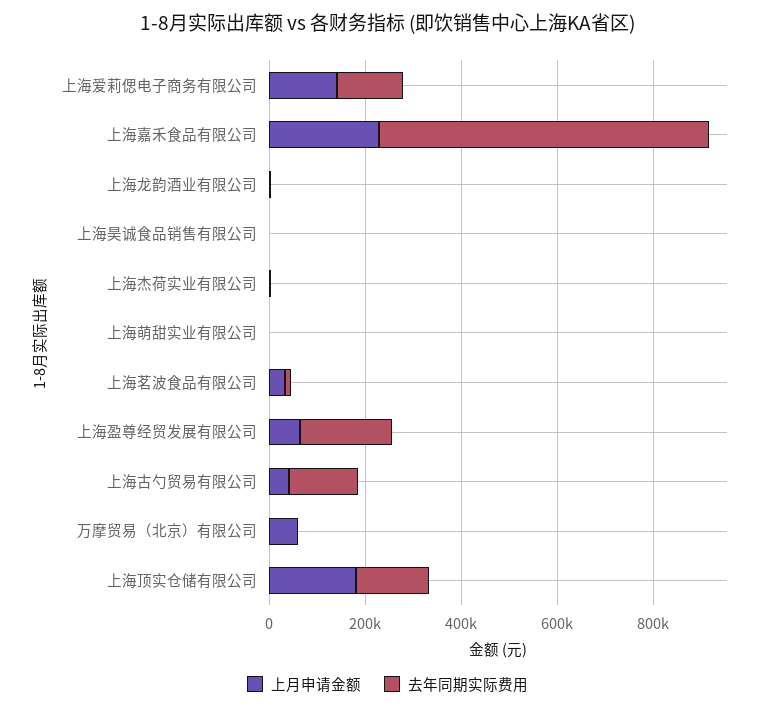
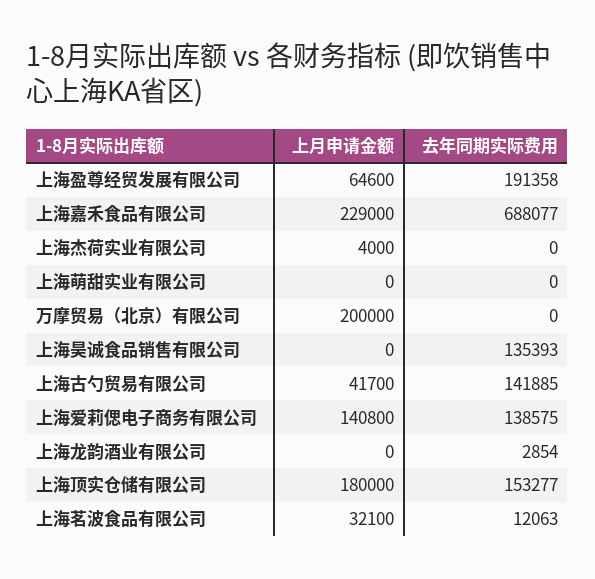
  {
    "上月申请金额": {
      "上海爱莉偲电子商务有限公司": 140800,
      "上海嘉禾食品有限公司": 229000,
      "上海龙韵酒业有限公司": 0,
      "上海昊诚食品销售有限公司": 0,
      "上海杰荷实业有限公司": 4000,
      "上海萌甜实业有限公司": 0,
      "上海茗波食品有限公司": 32100,
      "上海盈尊经贸发展有限公司": 64600,
      "上海古勺贸易有限公司": 41700,
-     "万摩贸易（北京）有限公司": 50000,
+     "万摩贸易（北京）有限公司": 200000,
      "上海顶实仓储有限公司": 180000
    },
    "去年同期实际费用": {
      "上海爱莉偲电子商务有限公司": 138575,
      "上海嘉禾食品有限公司": 688077,
      "上海龙韵酒业有限公司": 2854,
-     "上海昊诚食品销售有限公司": 0,
+     "上海昊诚食品销售有限公司": 135393,
      "上海杰荷实业有限公司": 0,
      "上海萌甜实业有限公司": 0,
      "上海茗波食品有限公司": 12063,
      "上海盈尊经贸发展有限公司": 191358,
      "上海古勺贸易有限公司": 141885,
      "万摩贸易（北京）有限公司": 0,
      "上海顶实仓储有限公司": 153277
    }
  }

